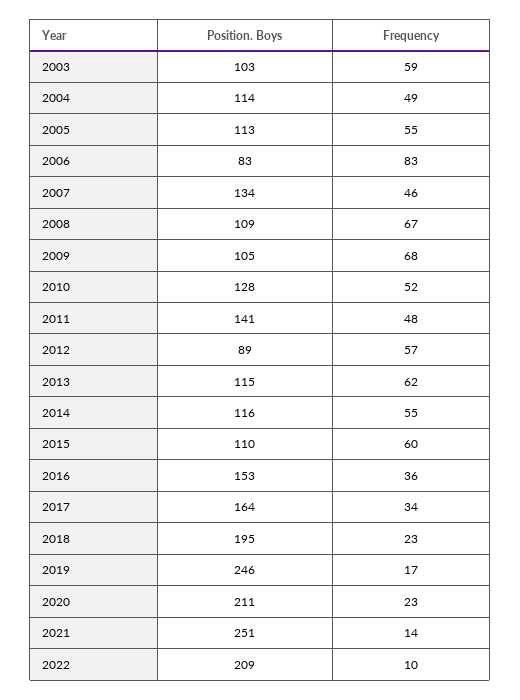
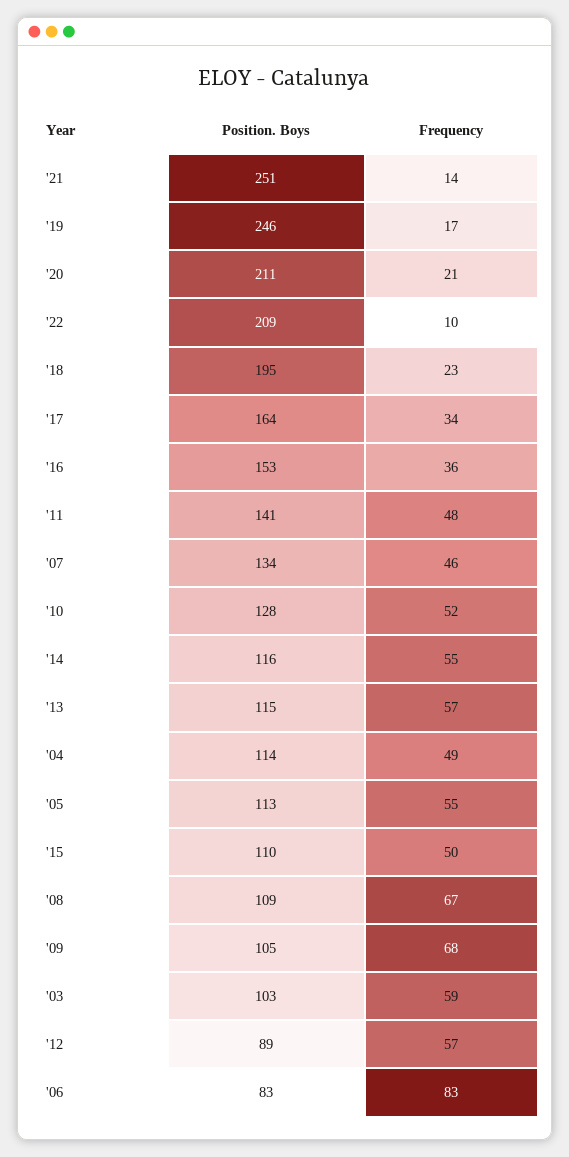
  {
    "Position. Boys": {
      "2003": 103,
      "2004": 114,
      "2005": 113,
      "2006": 83,
      "2007": 134,
      "2008": 109,
      "2009": 105,
      "2010": 128,
      "2011": 141,
      "2012": 89,
      "2013": 115,
      "2014": 116,
      "2015": 110,
      "2016": 153,
      "2017": 164,
      "2018": 195,
      "2019": 246,
      "2020": 211,
      "2021": 251,
      "2022": 209
    },
    "Frequency": {
      "2003": 59,
      "2004": 49,
      "2005": 55,
      "2006": 83,
      "2007": 46,
      "2008": 67,
      "2009": 68,
      "2010": 52,
      "2011": 48,
      "2012": 57,
-     "2013": 62,
+     "2013": 57,
      "2014": 55,
-     "2015": 60,
+     "2015": 50,
      "2016": 36,
      "2017": 34,
      "2018": 23,
      "2019": 17,
-     "2020": 23,
+     "2020": 21,
      "2021": 14,
      "2022": 10
    }
  }

